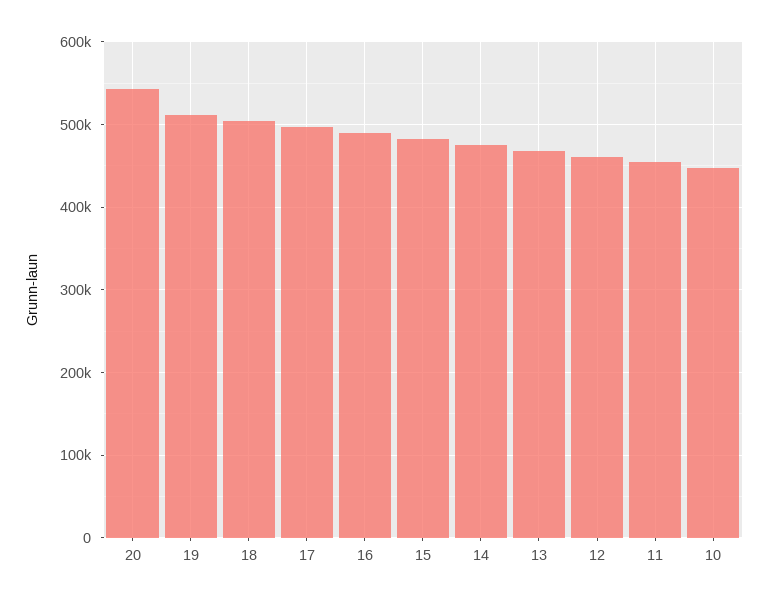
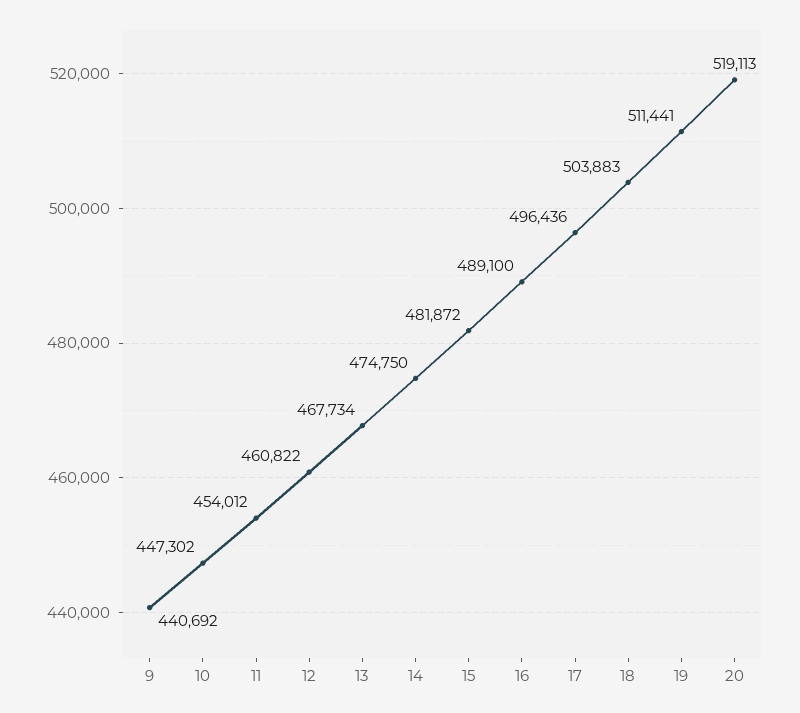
  {
-   "20": 540000,
+   "20": 519113,
    "19": 511441,
    "18": 503883,
    "17": 496436,
    "16": 489100,
    "15": 481872,
    "14": 474750,
    "13": 467734,
    "12": 460822,
    "11": 454012,
-   "10": 447302
+   "10": 447302,
+   "9": 440692
  }

